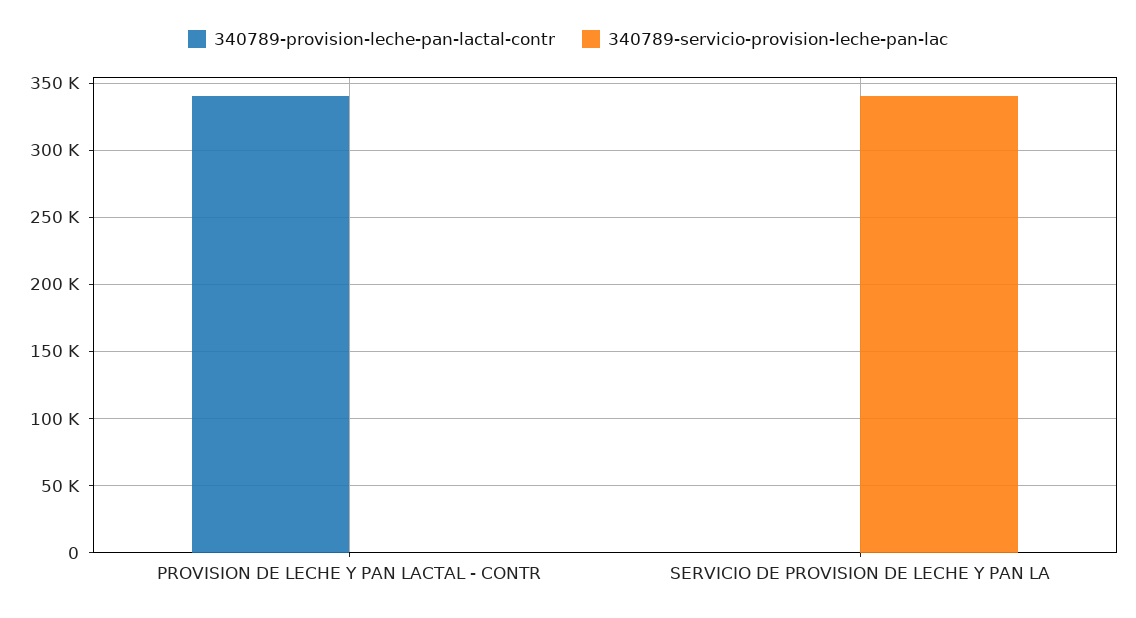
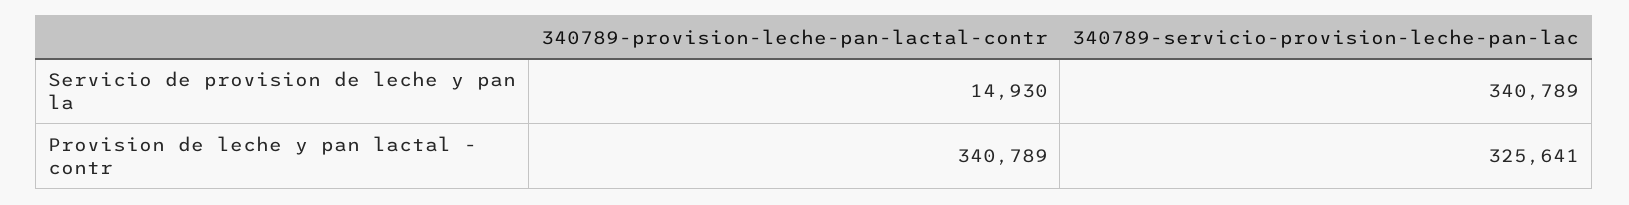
  {
    "340789-provision-leche-pan-lactal-contr": {
      "PROVISION DE LECHE Y PAN LACTAL - CONTR": 340789,
-     "SERVICIO DE PROVISION DE LECHE Y PAN LA": 0
+     "SERVICIO DE PROVISION DE LECHE Y PAN LA": 14930
    },
    "340789-servicio-provision-leche-pan-lac": {
-     "PROVISION DE LECHE Y PAN LACTAL - CONTR": 0,
+     "PROVISION DE LECHE Y PAN LACTAL - CONTR": 325641,
      "SERVICIO DE PROVISION DE LECHE Y PAN LA": 340789
    }
  }

